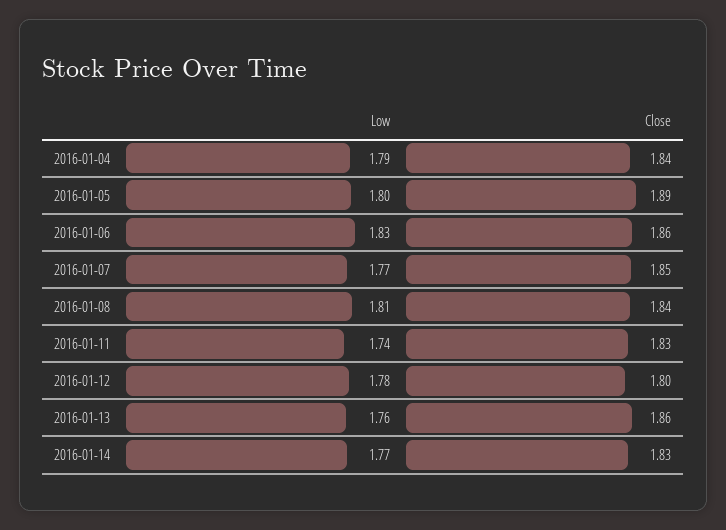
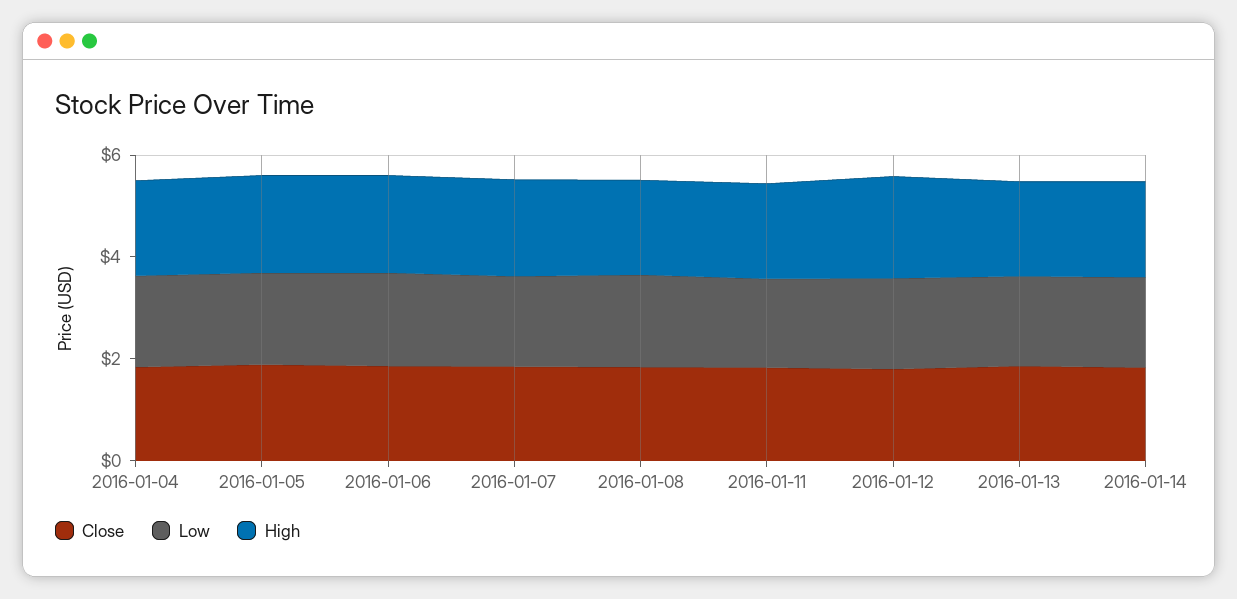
  {
    "Low": {
      "2016-01-04": 1.79,
      "2016-01-05": 1.8,
      "2016-01-06": 1.83,
      "2016-01-07": 1.77,
      "2016-01-08": 1.81,
      "2016-01-11": 1.74,
      "2016-01-12": 1.78,
      "2016-01-13": 1.76,
      "2016-01-14": 1.77
    },
    "Close": {
      "2016-01-04": 1.84,
      "2016-01-05": 1.89,
      "2016-01-06": 1.86,
      "2016-01-07": 1.85,
      "2016-01-08": 1.84,
      "2016-01-11": 1.83,
      "2016-01-12": 1.8,
      "2016-01-13": 1.86,
      "2016-01-14": 1.83
-   }
+   },
+   "High": {
+     "2016-01-04": 2,
+     "2016-01-05": 2,
+     "2016-01-06": 2,
+     "2016-01-07": 2,
+     "2016-01-08": 2,
+     "2016-01-11": 2,
+     "2016-01-12": 2,
+     "2016-01-13": 2,
+     "2016-01-14": 2
+   }
  }

